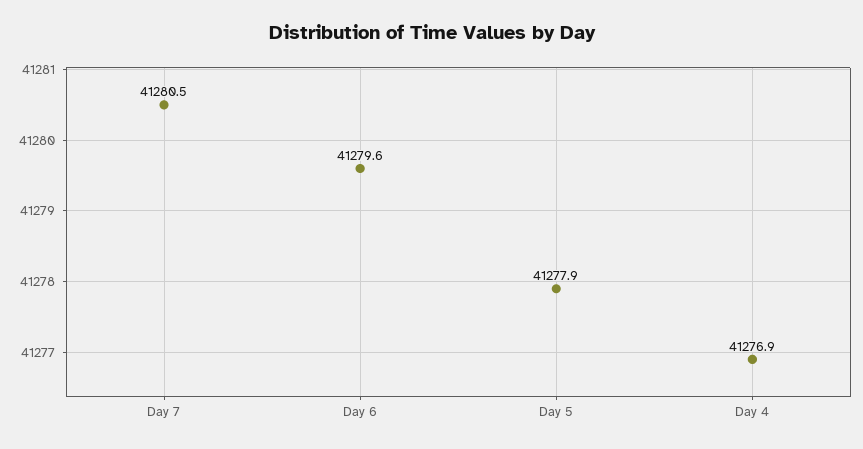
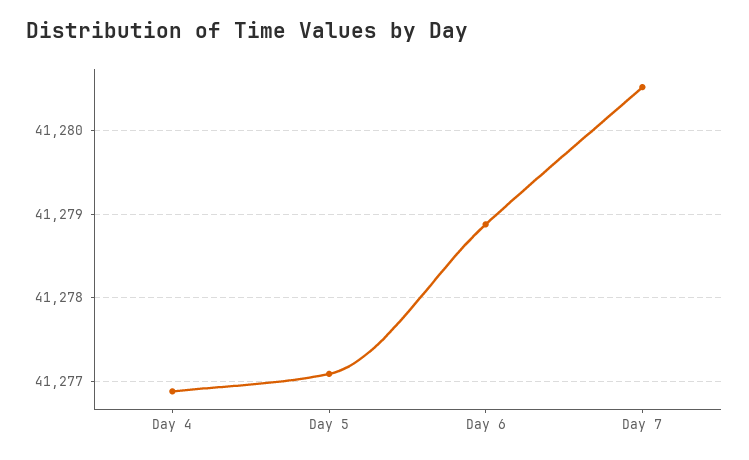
  {
    "Day 7": 41280.5,
-   "Day 6": 41279.6,
+   "Day 6": 41278.9,
-   "Day 5": 41277.9,
+   "Day 5": 41277.1,
    "Day 4": 41276.9
  }

